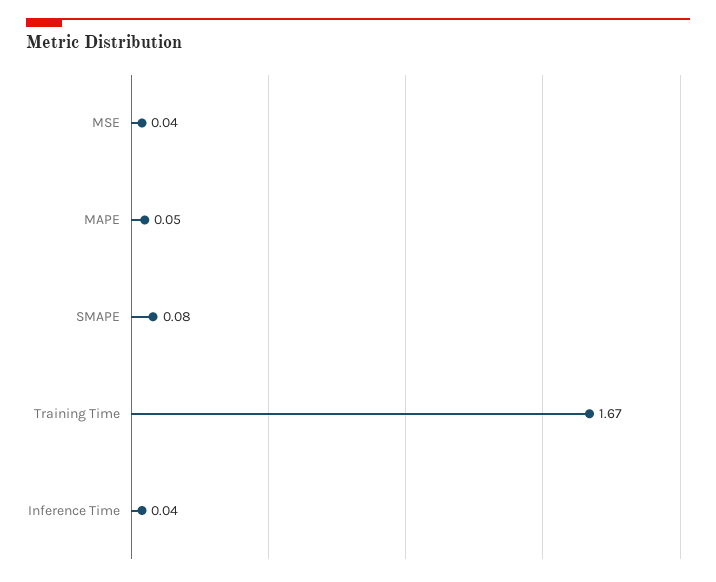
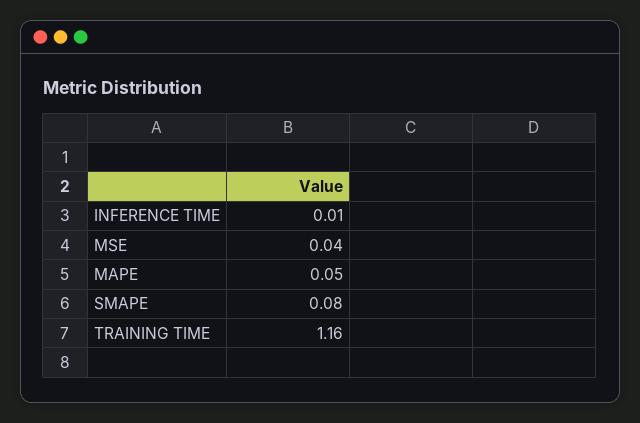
  {
    "MSE": 0.04,
    "MAPE": 0.05,
    "SMAPE": 0.08,
-   "Training Time": 1.67,
+   "Training Time": 1.16,
-   "Inference Time": 0.04
+   "Inference Time": 0.01
  }

